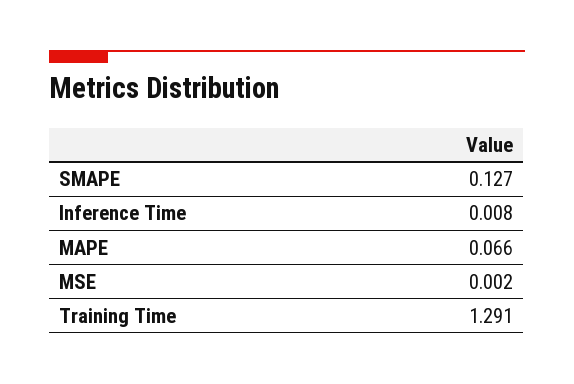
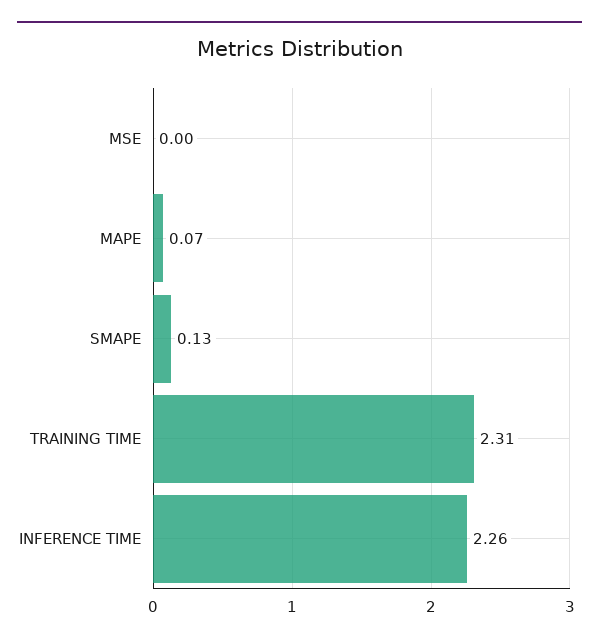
  {
    "SMAPE": 0.127,
-   "Inference Time": 0.008,
+   "Inference Time": 2.26,
    "MAPE": 0.066,
    "MSE": 0.002,
-   "Training Time": 1.291
+   "Training Time": 2.31
  }

